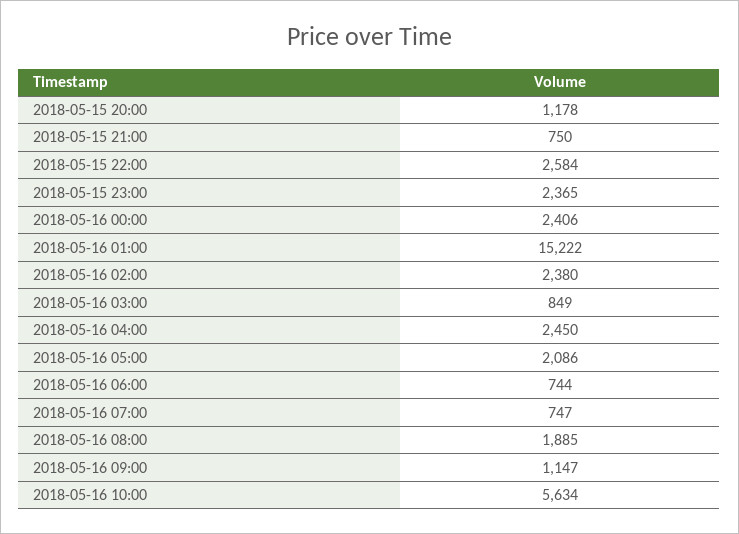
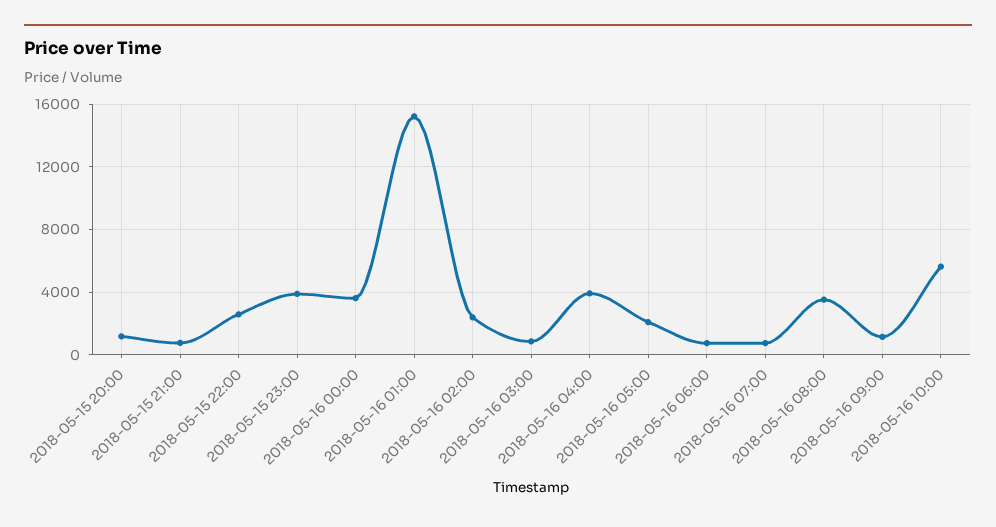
  {
    "2018-05-15 20:00": 1178,
    "2018-05-15 21:00": 750,
    "2018-05-15 22:00": 2584,
-   "2018-05-15 23:00": 2365,
+   "2018-05-15 23:00": 4000,
-   "2018-05-16 00:00": 2406,
+   "2018-05-16 00:00": 3500,
    "2018-05-16 01:00": 15222,
    "2018-05-16 02:00": 2380,
    "2018-05-16 03:00": 849,
-   "2018-05-16 04:00": 2450,
+   "2018-05-16 04:00": 4000,
    "2018-05-16 05:00": 2086,
    "2018-05-16 06:00": 744,
    "2018-05-16 07:00": 747,
-   "2018-05-16 08:00": 1885,
+   "2018-05-16 08:00": 3500,
    "2018-05-16 09:00": 1147,
    "2018-05-16 10:00": 5634
  }

